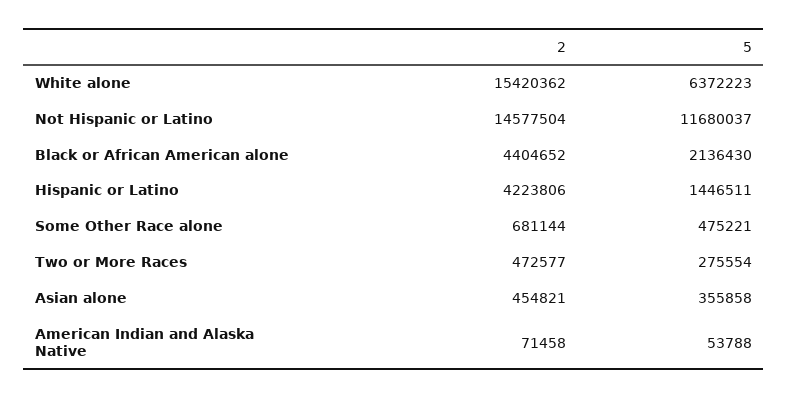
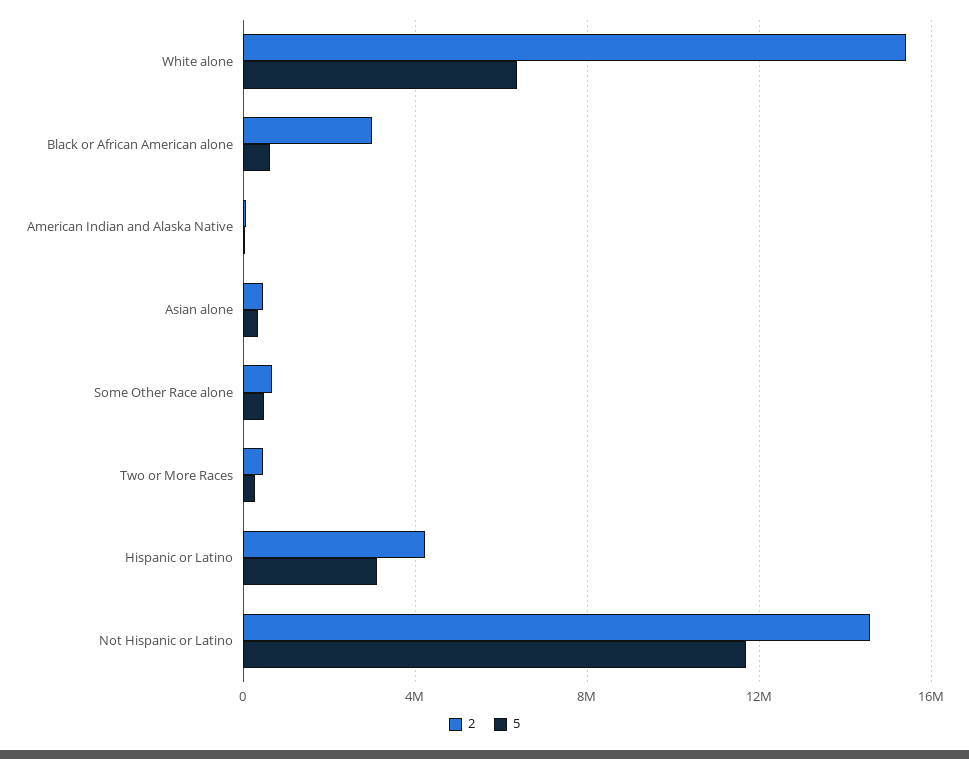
  {
    "2": {
      "White alone": 15420362,
      "Not Hispanic or Latino": 14577504,
-     "Black or African American alone": 4404652,
+     "Black or African American alone": 3000000,
      "Hispanic or Latino": 4223806,
      "Some Other Race alone": 681144,
      "Two or More Races": 472577,
      "Asian alone": 454821,
      "American Indian and Alaska Native": 71458
    },
    "5": {
      "White alone": 6372223,
      "Not Hispanic or Latino": 11680037,
-     "Black or African American alone": 2136430,
+     "Black or African American alone": 500000,
-     "Hispanic or Latino": 1446511,
+     "Hispanic or Latino": 3000000,
      "Some Other Race alone": 475221,
      "Two or More Races": 275554,
      "Asian alone": 355858,
      "American Indian and Alaska Native": 53788
    }
  }

